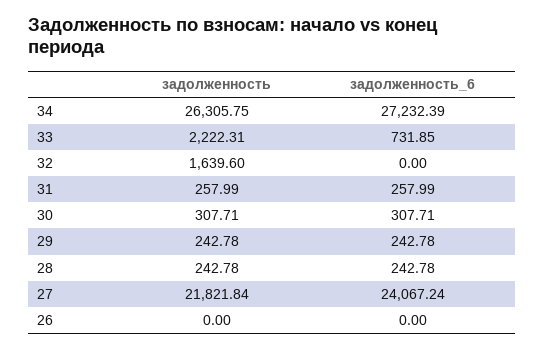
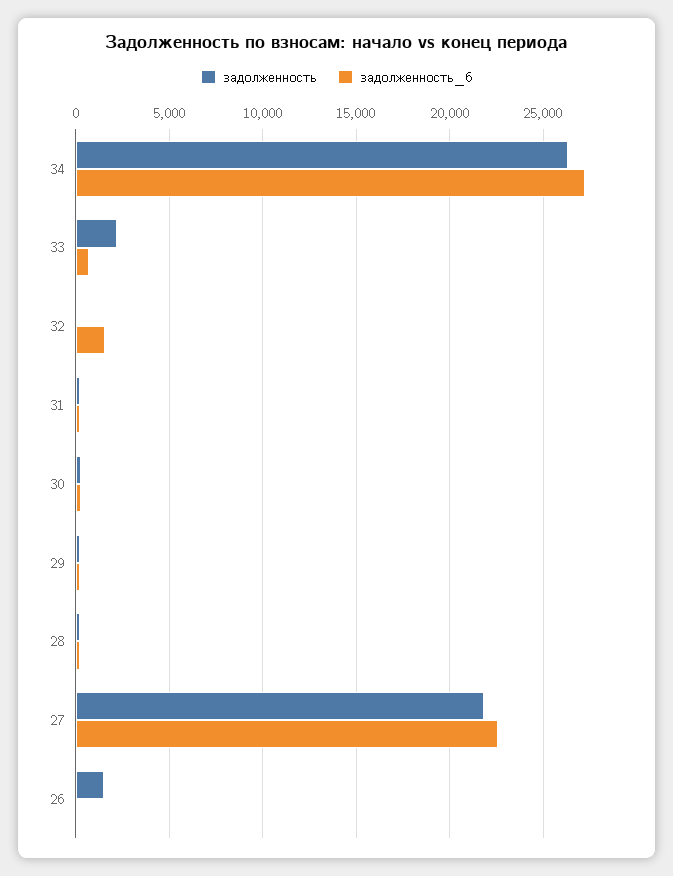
  {
    "задолженность": {
      "34": 26305.75,
      "33": 2222.31,
-     "32": 1639.6,
+     "32": 0,
      "31": 257.99,
      "30": 307.71,
      "29": 242.78,
      "28": 242.78,
      "27": 21821.84,
-     "26": 0
+     "26": 1500
    },
    "задолженность_6": {
      "34": 27232.39,
      "33": 731.85,
-     "32": 0,
+     "32": 1500,
      "31": 257.99,
      "30": 307.71,
      "29": 242.78,
      "28": 242.78,
-     "27": 24067.24,
+     "27": 22500,
      "26": 0
    }
  }

